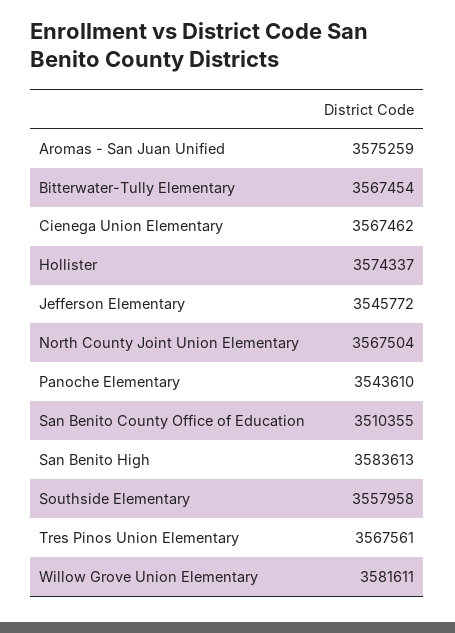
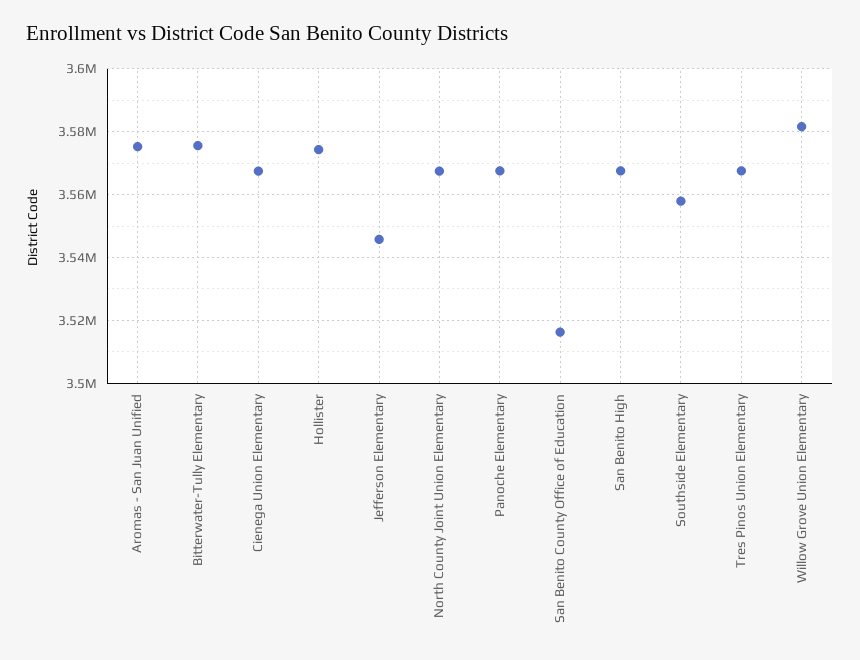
  {
    "Aromas - San Juan Unified": 3575259,
-   "Bitterwater-Tully Elementary": 3567454,
+   "Bitterwater-Tully Elementary": 3576000,
    "Cienega Union Elementary": 3567462,
    "Hollister": 3574337,
    "Jefferson Elementary": 3545772,
    "North County Joint Union Elementary": 3567504,
-   "Panoche Elementary": 3543610,
+   "Panoche Elementary": 3568000,
-   "San Benito County Office of Education": 3510355,
+   "San Benito County Office of Education": 3516000,
-   "San Benito High": 3583613,
+   "San Benito High": 3568000,
    "Southside Elementary": 3557958,
    "Tres Pinos Union Elementary": 3567561,
    "Willow Grove Union Elementary": 3581611
  }

